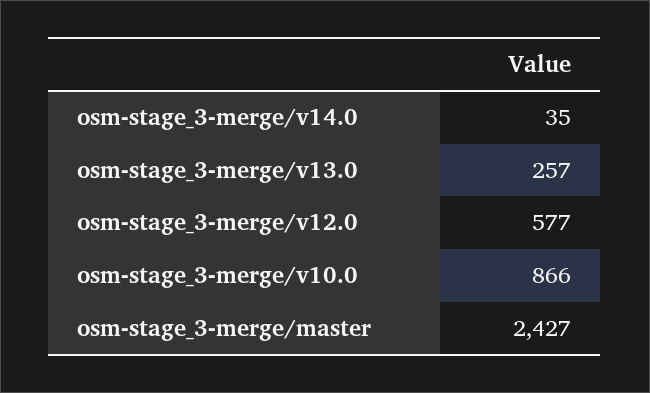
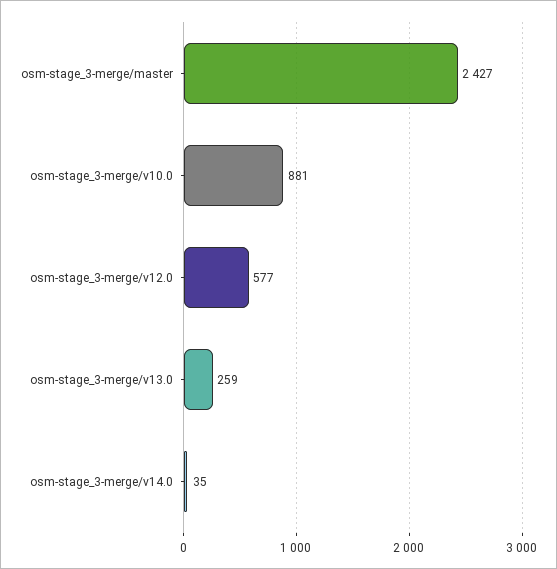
  {
    "osm-stage_3-merge/v14.0": 35,
-   "osm-stage_3-merge/v13.0": 257,
+   "osm-stage_3-merge/v13.0": 259,
    "osm-stage_3-merge/v12.0": 577,
-   "osm-stage_3-merge/v10.0": 866,
+   "osm-stage_3-merge/v10.0": 881,
    "osm-stage_3-merge/master": 2427
  }

